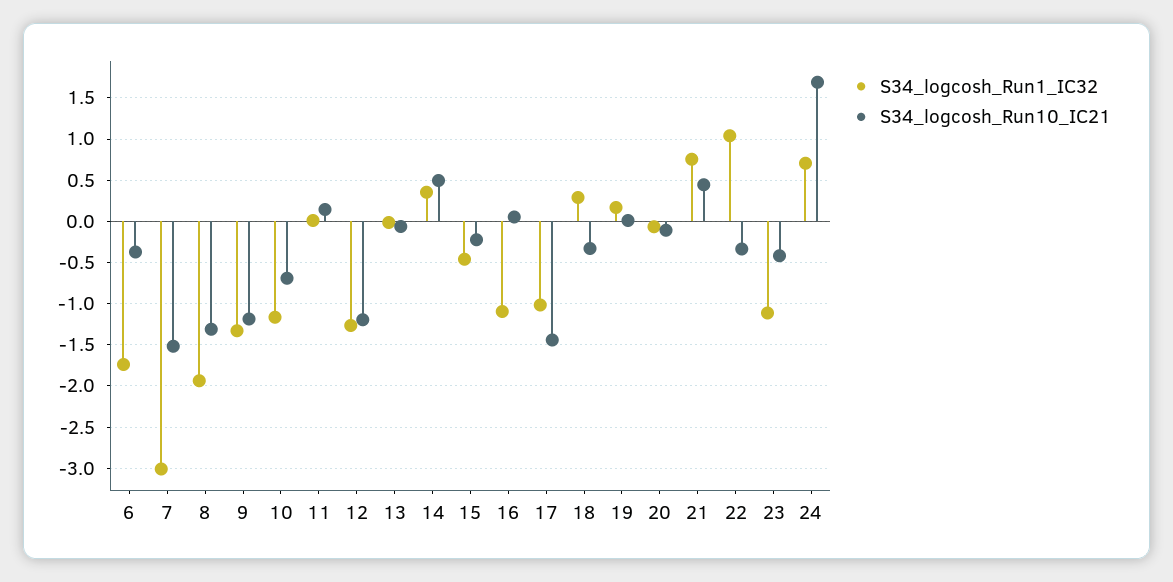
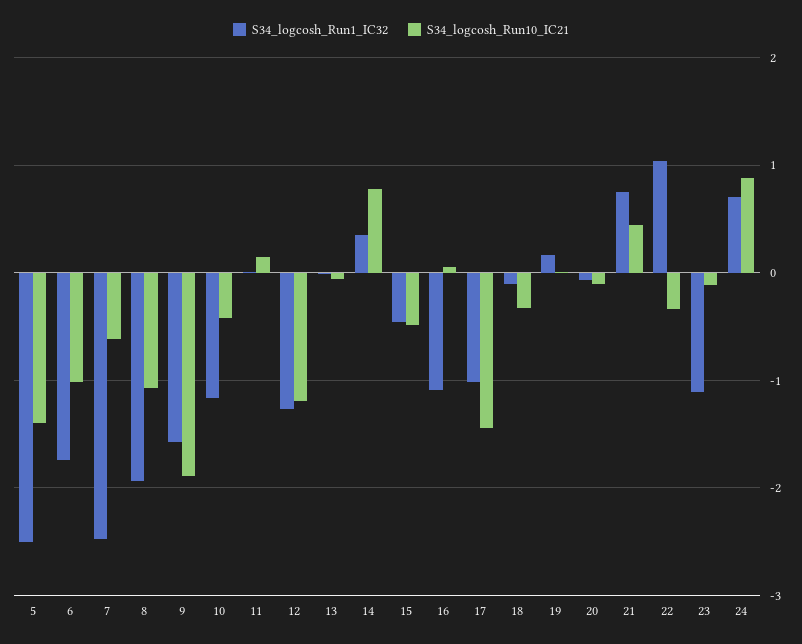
  {
    "S34_logcosh_Run1_IC32": {
      "6": -1.7,
-     "7": -3,
+     "7": -2.5,
      "8": -1.9,
-     "9": -1.3,
+     "9": -1.6,
      "10": -1.2,
      "11": 0,
      "12": -1.3,
      "13": 0,
      "14": 0.4,
      "15": -0.5,
      "16": -1.1,
      "17": -1,
-     "18": 0.3,
+     "18": -0.1,
      "19": 0.2,
      "20": -0.1,
      "21": 0.8,
      "22": 1,
      "23": -1.1,
-     "24": 0.7
+     "24": 0.7,
+     "5": -2.5
    },
    "S34_logcosh_Run10_IC21": {
-     "6": -0.4,
+     "6": -1,
-     "7": -1.5,
+     "7": -0.6,
-     "8": -1.3,
+     "8": -1.1,
-     "9": -1.2,
+     "9": -1.9,
-     "10": -0.7,
+     "10": -0.4,
      "11": 0.1,
      "12": -1.2,
      "13": -0.1,
-     "14": 0.5,
+     "14": 0.8,
-     "15": -0.2,
+     "15": -0.5,
      "16": 0.1,
      "17": -1.4,
      "18": -0.3,
      "19": 0,
      "20": -0.1,
      "21": 0.4,
      "22": -0.3,
-     "23": -0.4,
+     "23": -0.1,
-     "24": 1.7
+     "24": 0.9,
+     "5": -1.4
    }
  }

